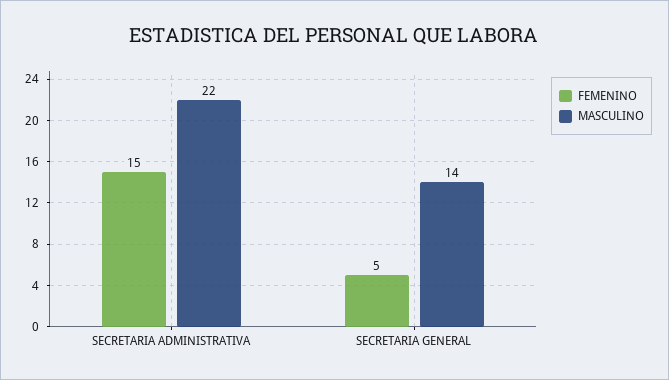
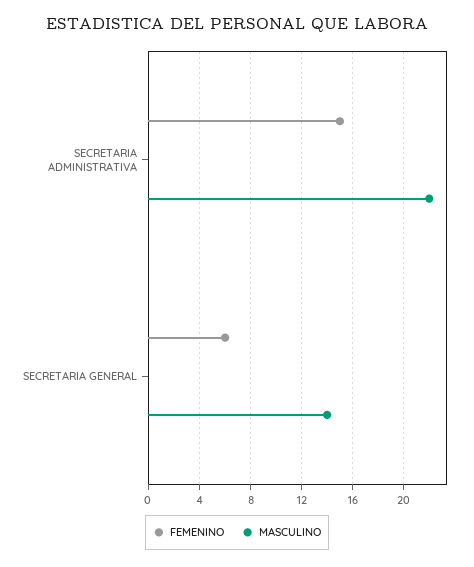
  {
    "FEMENINO": {
      "SECRETARIA ADMINISTRATIVA": 15,
-     "SECRETARIA GENERAL": 5
+     "SECRETARIA GENERAL": 6
    },
    "MASCULINO": {
      "SECRETARIA ADMINISTRATIVA": 22,
      "SECRETARIA GENERAL": 14
    }
  }

